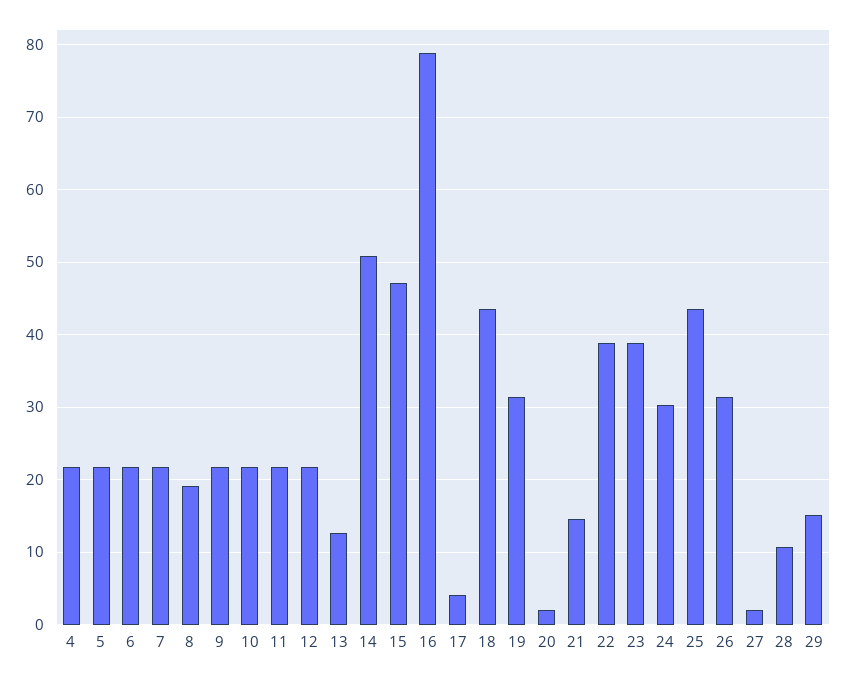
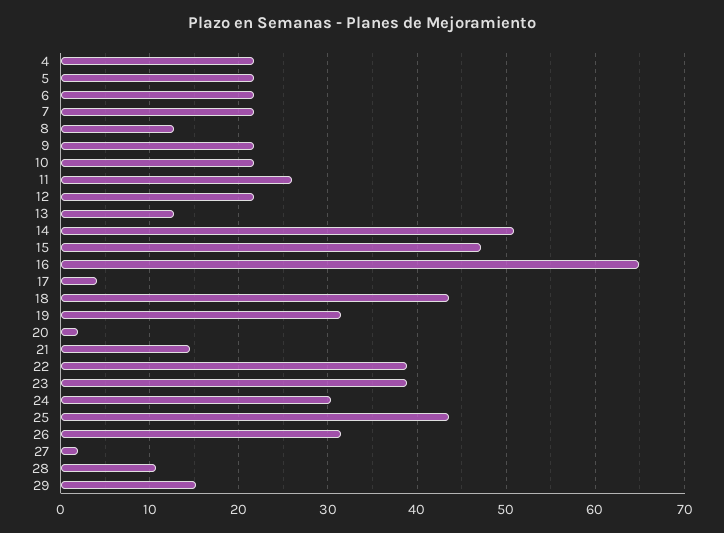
  {
    "4": 22,
    "5": 22,
    "6": 22,
    "7": 22,
-   "8": 19,
+   "8": 13,
    "9": 22,
    "10": 22,
-   "11": 22,
+   "11": 26,
    "12": 22,
    "13": 13,
    "14": 51,
    "15": 47,
-   "16": 79,
+   "16": 65,
    "17": 4,
    "18": 44,
    "19": 31,
    "20": 2,
    "21": 15,
    "22": 39,
    "23": 39,
    "24": 30,
    "25": 44,
    "26": 31,
    "27": 2,
    "28": 11,
    "29": 15
  }

